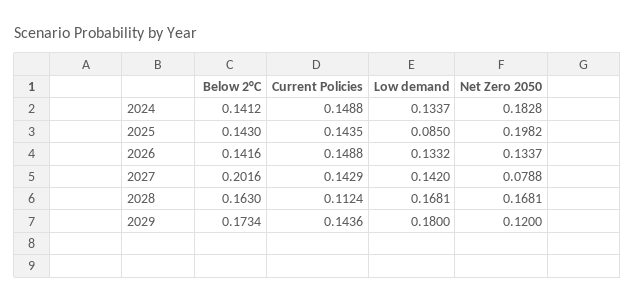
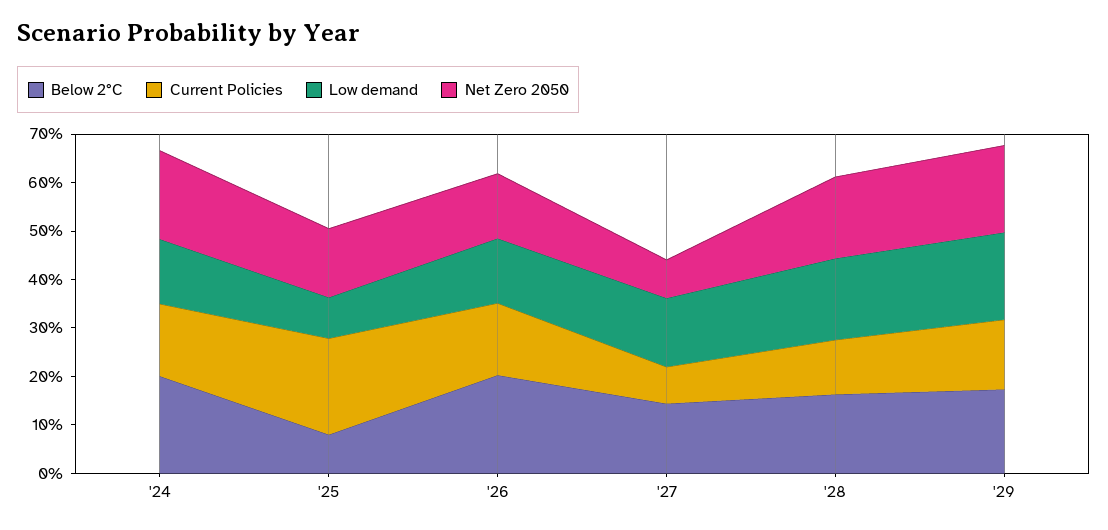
  {
    "Below 2°C": {
-     "2024": 0.1412,
+     "2024": 0.2,
-     "2025": 0.143,
+     "2025": 0.08,
-     "2026": 0.1416,
+     "2026": 0.2,
-     "2027": 0.2016,
+     "2027": 0.14,
      "2028": 0.163,
      "2029": 0.1734
    },
    "Current Policies": {
      "2024": 0.1488,
-     "2025": 0.1435,
+     "2025": 0.2,
      "2026": 0.1488,
-     "2027": 0.1429,
+     "2027": 0.08,
      "2028": 0.1124,
      "2029": 0.1436
    },
    "Low demand": {
      "2024": 0.1337,
      "2025": 0.085,
      "2026": 0.1332,
      "2027": 0.142,
      "2028": 0.1681,
      "2029": 0.18
    },
    "Net Zero 2050": {
      "2024": 0.1828,
-     "2025": 0.1982,
+     "2025": 0.14,
      "2026": 0.1337,
      "2027": 0.0788,
      "2028": 0.1681,
-     "2029": 0.12
+     "2029": 0.18
    }
  }

